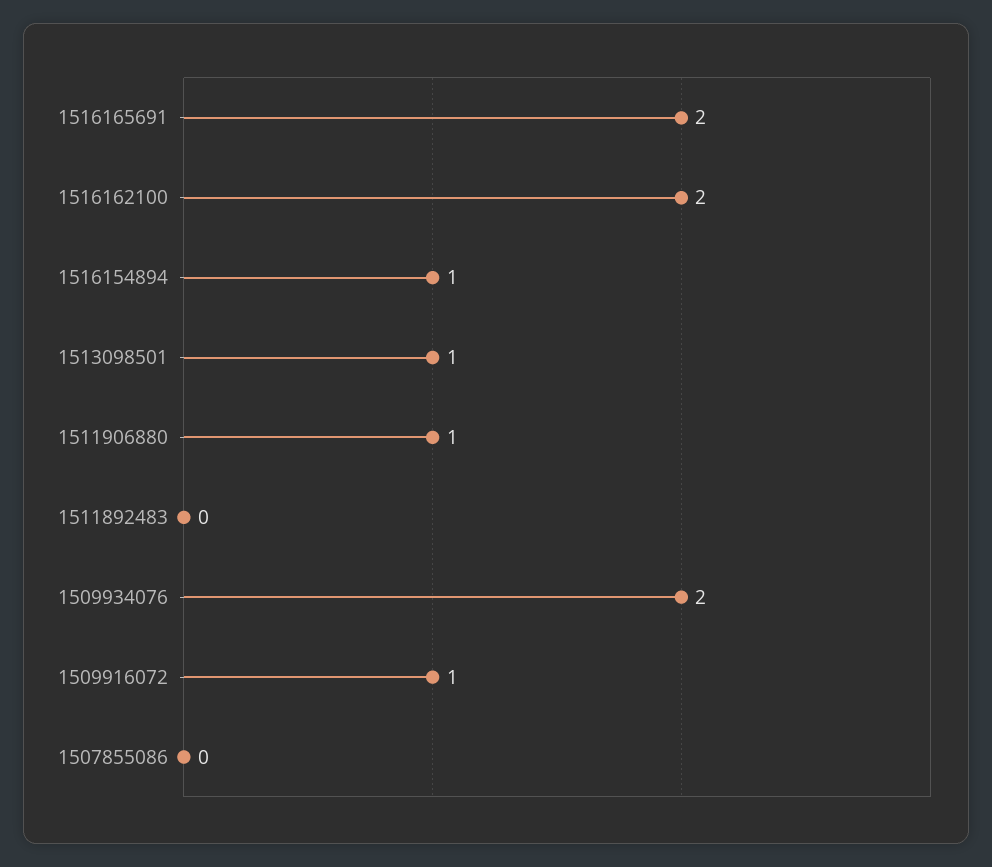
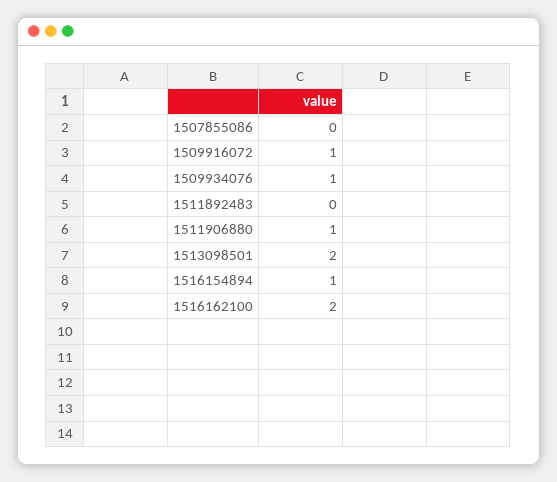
  {
-   "1516165691": 2,
    "1516162100": 2,
    "1516154894": 1,
-   "1513098501": 1,
+   "1513098501": 2,
    "1511906880": 1,
    "1511892483": 0,
-   "1509934076": 2,
+   "1509934076": 1,
    "1509916072": 1,
    "1507855086": 0
  }

